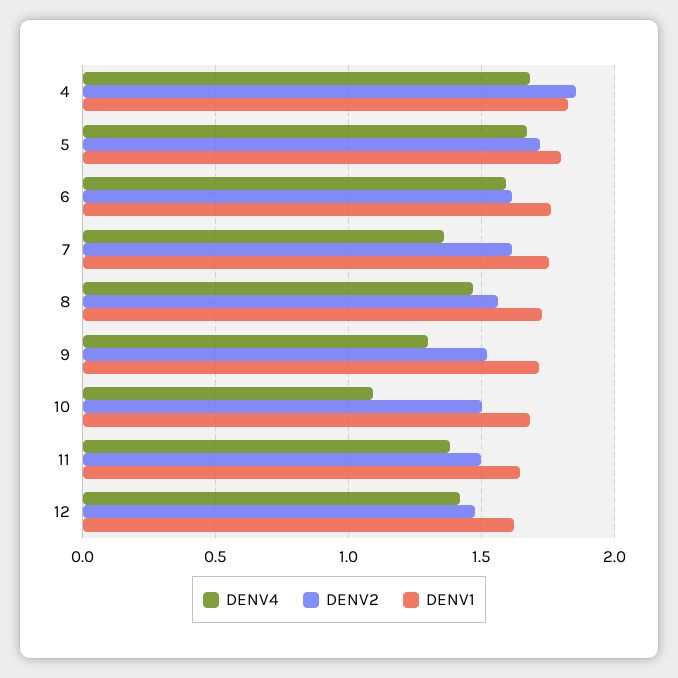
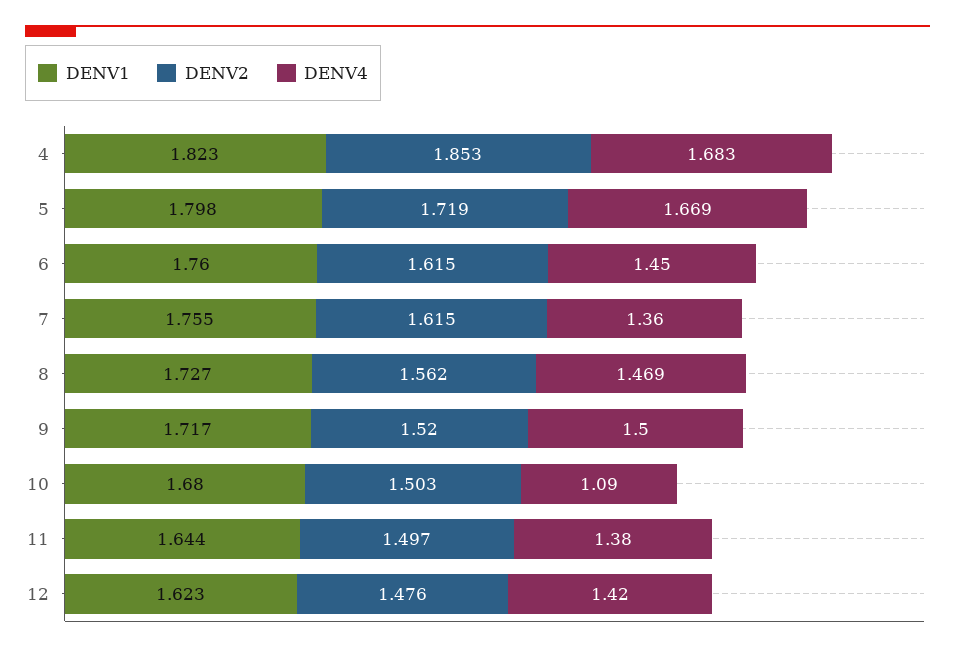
  {
    "DENV4": {
      "4": 1.683,
      "5": 1.669,
-     "6": 1.6,
+     "6": 1.45,
      "7": 1.36,
      "8": 1.469,
-     "9": 1.3,
+     "9": 1.5,
      "10": 1.09,
      "11": 1.38,
      "12": 1.42
    },
    "DENV2": {
      "4": 1.853,
      "5": 1.719,
      "6": 1.615,
      "7": 1.615,
      "8": 1.562,
      "9": 1.52,
      "10": 1.503,
      "11": 1.497,
      "12": 1.476
    },
    "DENV1": {
      "4": 1.823,
      "5": 1.798,
      "6": 1.76,
      "7": 1.755,
      "8": 1.727,
      "9": 1.717,
      "10": 1.68,
      "11": 1.644,
      "12": 1.623
    }
  }

